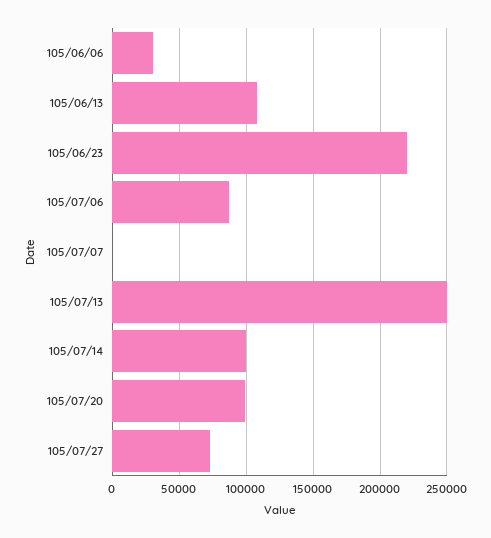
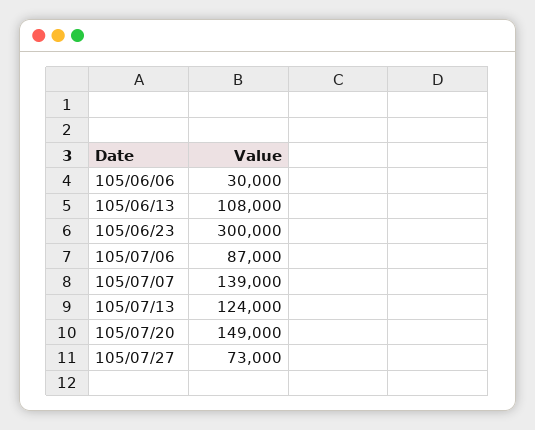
  {
    "105/06/06": 30000,
    "105/06/13": 108000,
-   "105/06/23": 220000,
+   "105/06/23": 300000,
    "105/07/06": 87000,
-   "105/07/07": 0,
+   "105/07/07": 139000,
-   "105/07/13": 250000,
+   "105/07/13": 124000,
-   "105/07/14": 100000,
-   "105/07/20": 100000,
+   "105/07/20": 149000,
    "105/07/27": 73000
  }

